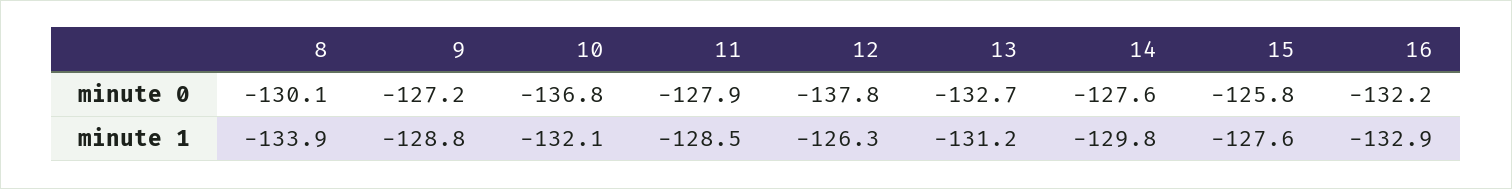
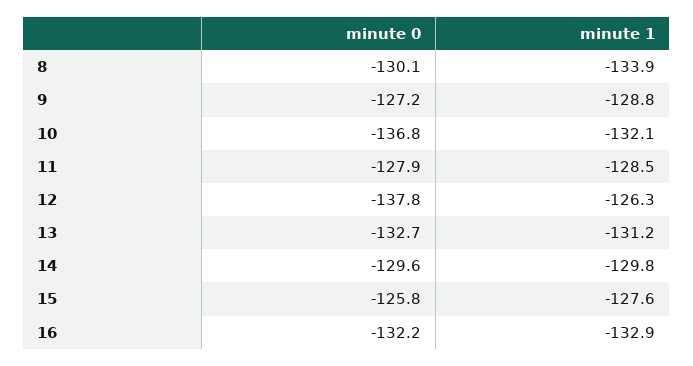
  {
    "8": {
      "minute 0": -130.1,
      "minute 1": -133.9
    },
    "9": {
      "minute 0": -127.2,
      "minute 1": -128.8
    },
    "10": {
      "minute 0": -136.8,
      "minute 1": -132.1
    },
    "11": {
      "minute 0": -127.9,
      "minute 1": -128.5
    },
    "12": {
      "minute 0": -137.8,
      "minute 1": -126.3
    },
    "13": {
      "minute 0": -132.7,
      "minute 1": -131.2
    },
    "14": {
-     "minute 0": -127.6,
+     "minute 0": -129.6,
      "minute 1": -129.8
    },
    "15": {
      "minute 0": -125.8,
      "minute 1": -127.6
    },
    "16": {
      "minute 0": -132.2,
      "minute 1": -132.9
    }
  }

